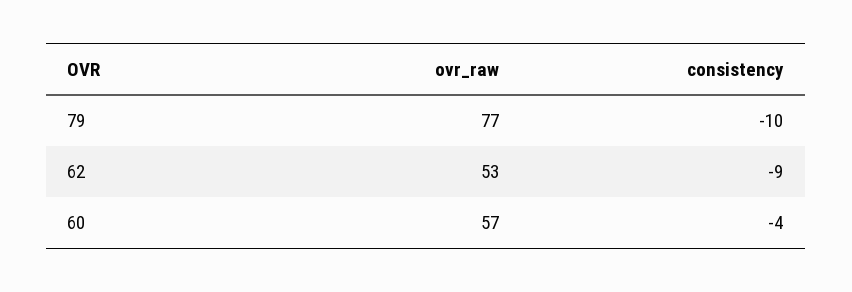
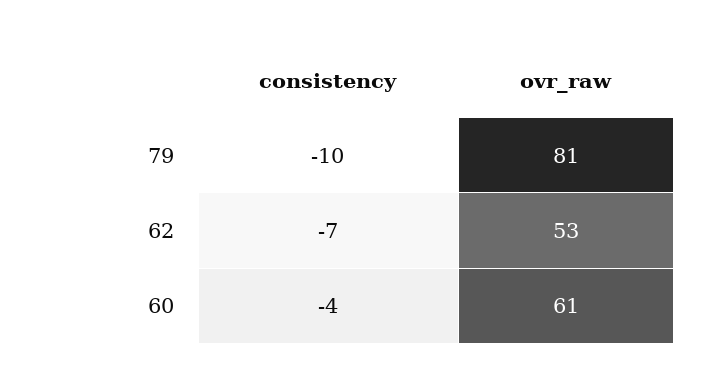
  {
    "ovr_raw": {
-     "79": 77,
+     "79": 81,
      "62": 53,
-     "60": 57
+     "60": 61
    },
    "consistency": {
      "79": -10,
-     "62": -9,
+     "62": -7,
      "60": -4
    }
  }

